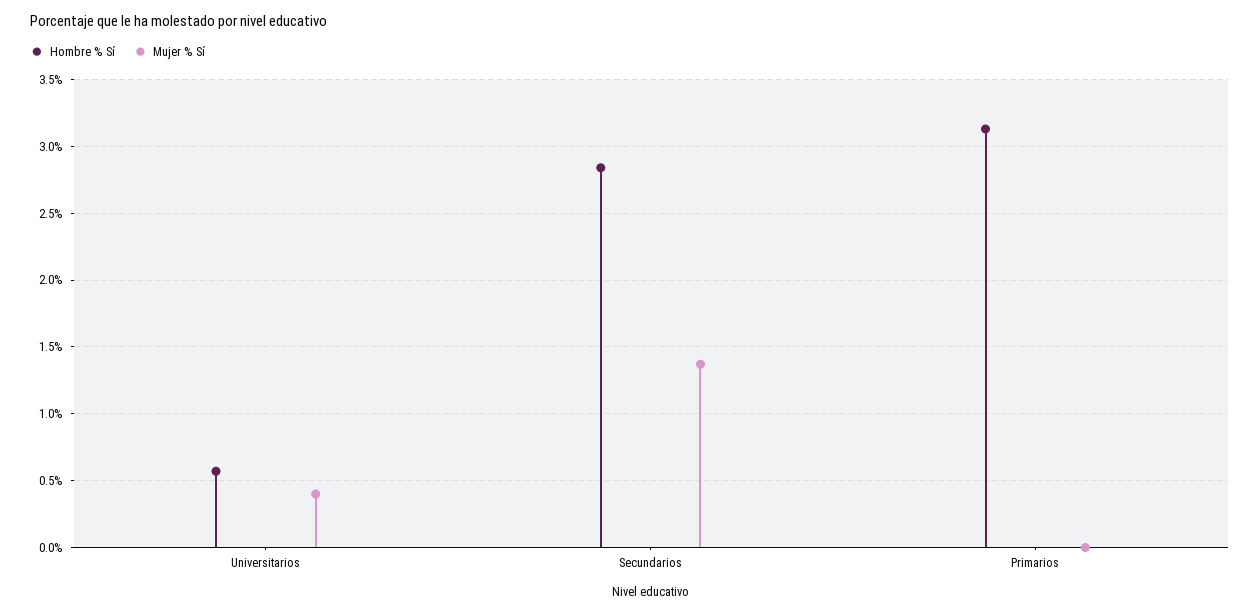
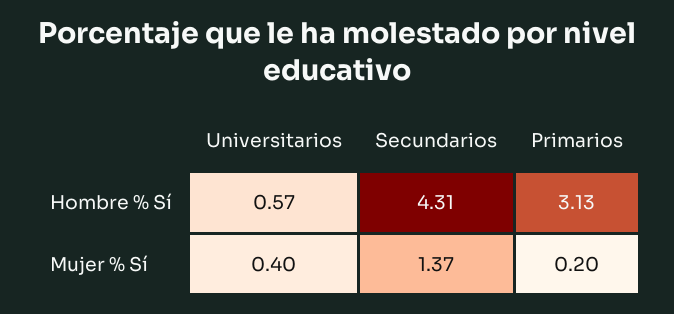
  {
    "Hombre % Sí": {
      "Universitarios": 0.57,
-     "Secundarios": 2.85,
+     "Secundarios": 4.31,
      "Primarios": 3.13
    },
    "Mujer % Sí": {
      "Universitarios": 0.4,
      "Secundarios": 1.37,
-     "Primarios": 0
+     "Primarios": 0.2
    }
  }

